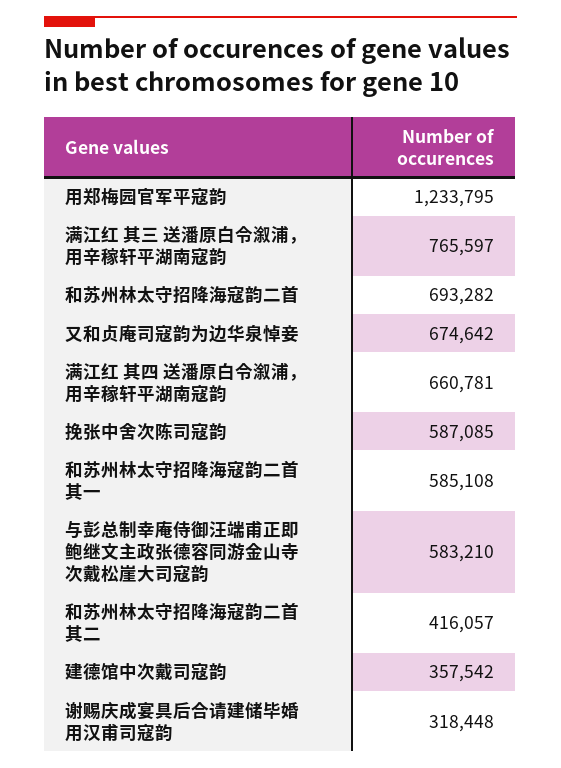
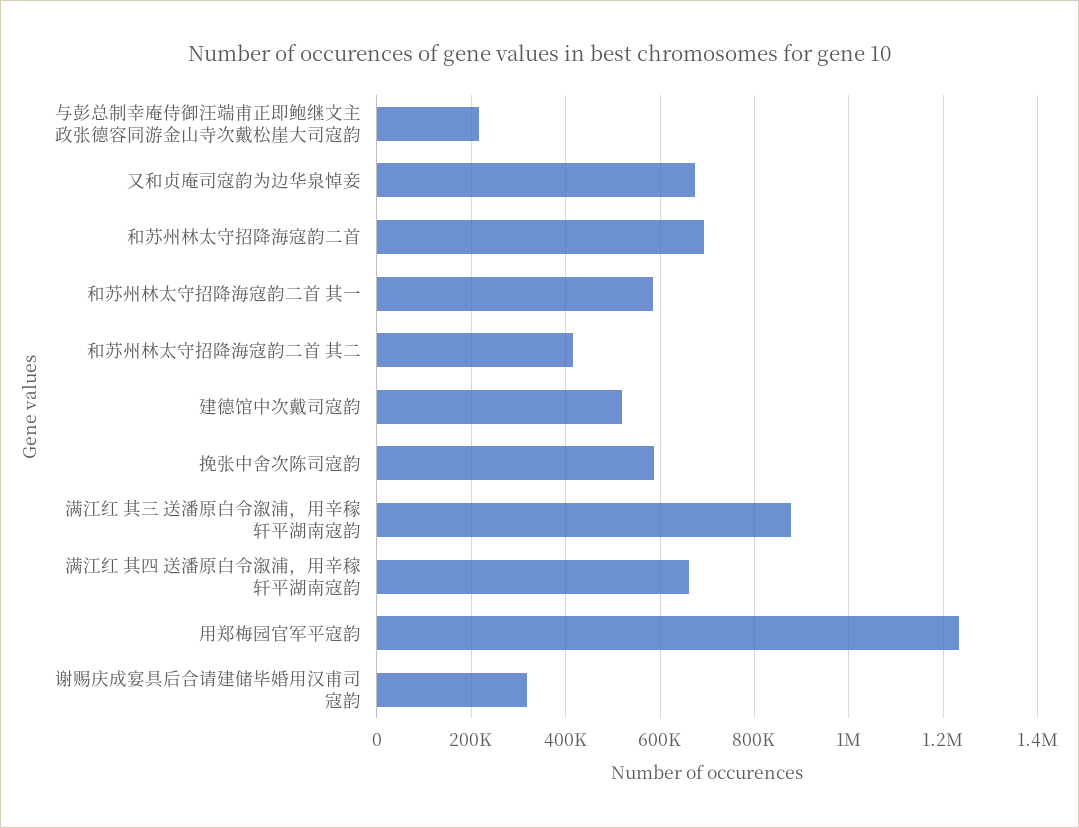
  {
    "用郑梅园官军平寇韵": 1233795,
-   "满江红 其三 送潘原白令溆浦，用辛稼轩平湖南寇韵": 765597,
+   "满江红 其三 送潘原白令溆浦，用辛稼轩平湖南寇韵": 880000,
    "和苏州林太守招降海寇韵二首": 693282,
    "又和贞庵司寇韵为边华泉悼妾": 674642,
    "满江红 其四 送潘原白令溆浦，用辛稼轩平湖南寇韵": 660781,
    "挽张中舍次陈司寇韵": 587085,
    "和苏州林太守招降海寇韵二首 其一": 585108,
-   "与彭总制幸庵侍御汪端甫正即鲍继文主政张德容同游金山寺次戴松崖大司寇韵": 583210,
+   "与彭总制幸庵侍御汪端甫正即鲍继文主政张德容同游金山寺次戴松崖大司寇韵": 220000,
    "和苏州林太守招降海寇韵二首 其二": 416057,
-   "建德馆中次戴司寇韵": 357542,
+   "建德馆中次戴司寇韵": 520000,
    "谢赐庆成宴具后合请建储毕婚用汉甫司寇韵": 318448
  }

